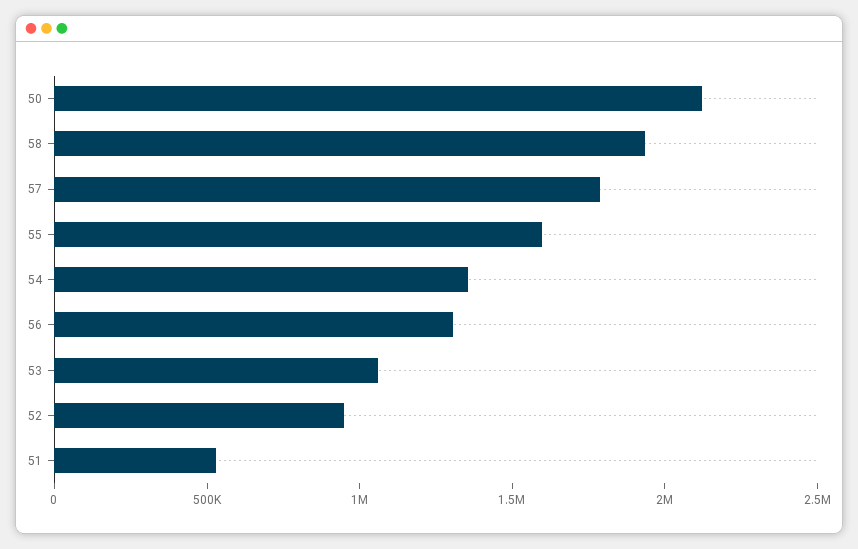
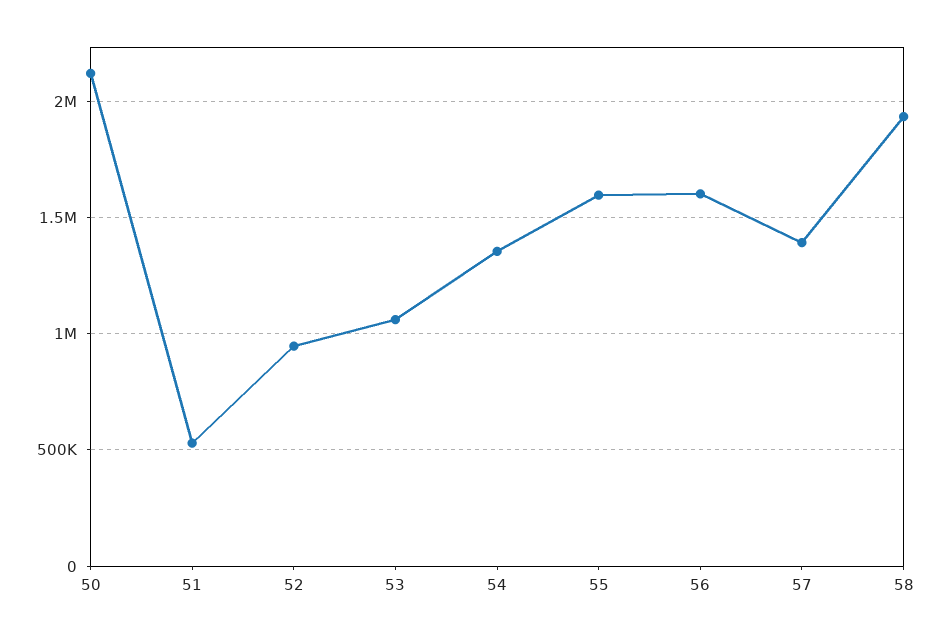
  {
    "50": 2100000,
    "58": 1950000,
-   "57": 1800000,
+   "57": 1400000,
    "55": 1600000,
    "54": 1350000,
-   "56": 1300000,
+   "56": 1600000,
    "53": 1050000,
    "52": 950000,
    "51": 550000
  }

